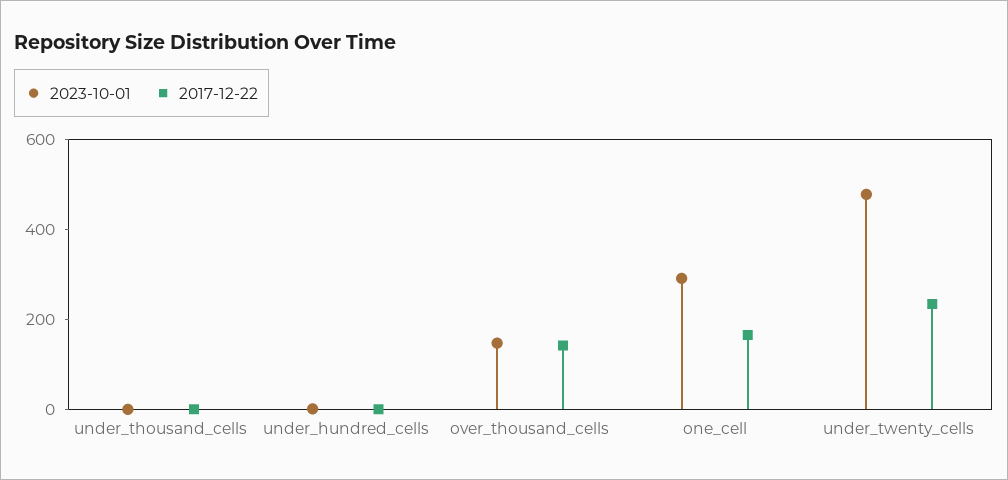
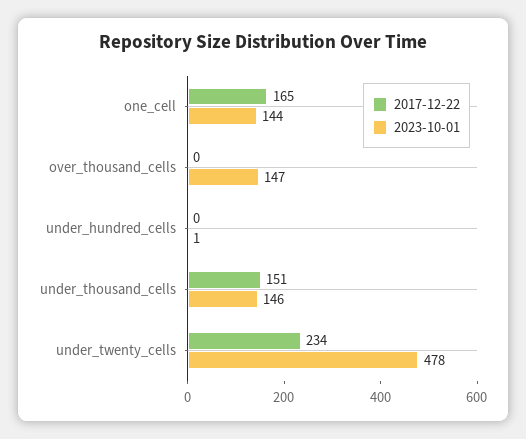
  {
    "2023-10-01": {
-     "under_thousand_cells": 0,
+     "under_thousand_cells": 146,
      "under_hundred_cells": 1,
      "over_thousand_cells": 147,
-     "one_cell": 300,
+     "one_cell": 144,
      "under_twenty_cells": 478
    },
    "2017-12-22": {
-     "under_thousand_cells": 0,
+     "under_thousand_cells": 151,
      "under_hundred_cells": 0,
-     "over_thousand_cells": 150,
+     "over_thousand_cells": 0,
      "one_cell": 165,
      "under_twenty_cells": 234
    }
  }

